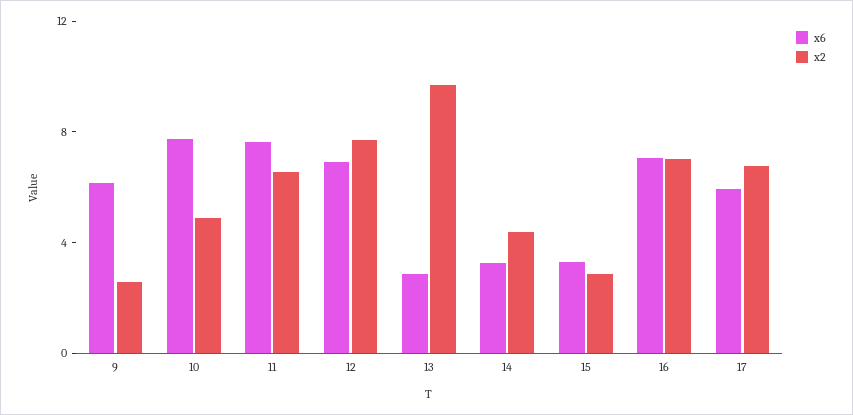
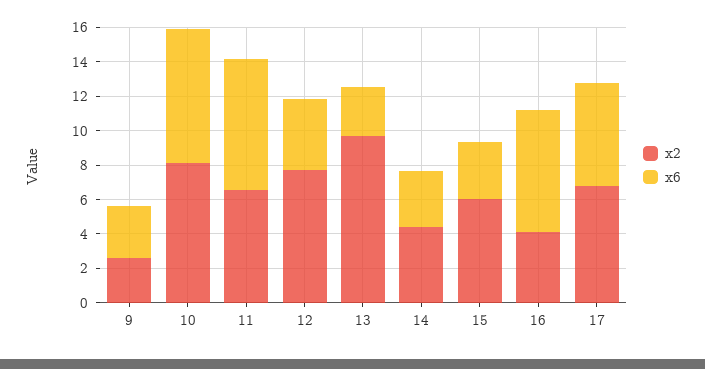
  {
    "x6": {
-     "9": 6,
+     "9": 3,
      "10": 7.5,
      "11": 7.5,
-     "12": 7,
+     "12": 4,
      "13": 3,
      "14": 3.5,
      "15": 3.5,
      "16": 7,
      "17": 6
    },
    "x2": {
      "9": 2.5,
-     "10": 5,
+     "10": 8,
      "11": 6.5,
      "12": 7.5,
      "13": 9.5,
      "14": 4.5,
-     "15": 3,
+     "15": 6,
-     "16": 7,
+     "16": 4,
      "17": 7
    }
  }

